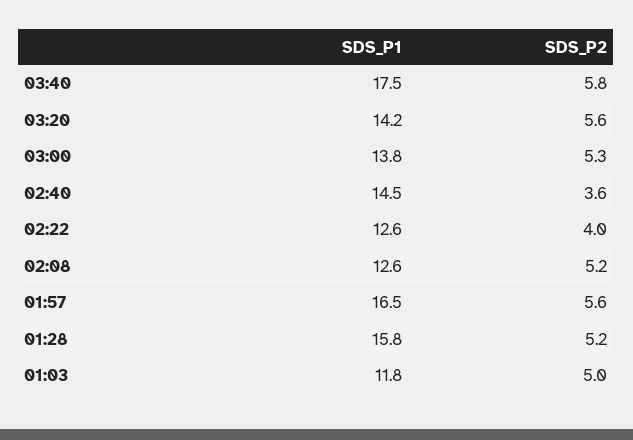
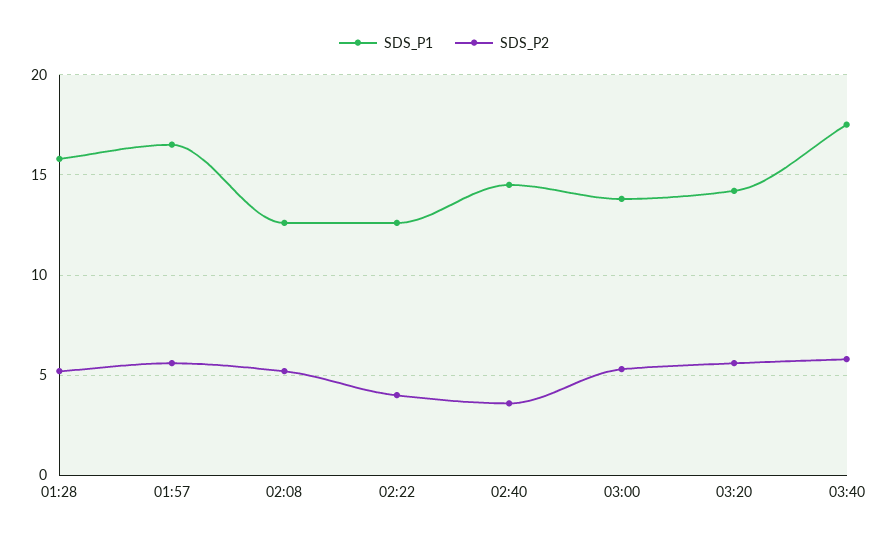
  {
    "SDS_P1": {
      "03:40": 17.5,
      "03:20": 14.2,
      "03:00": 13.8,
      "02:40": 14.5,
      "02:22": 12.6,
      "02:08": 12.6,
      "01:57": 16.5,
-     "01:28": 15.8,
+     "01:28": 15.8
-     "01:03": 11.8
    },
    "SDS_P2": {
      "03:40": 5.8,
      "03:20": 5.6,
      "03:00": 5.3,
      "02:40": 3.6,
      "02:22": 4,
      "02:08": 5.2,
      "01:57": 5.6,
-     "01:28": 5.2,
+     "01:28": 5.2
-     "01:03": 5
    }
  }

